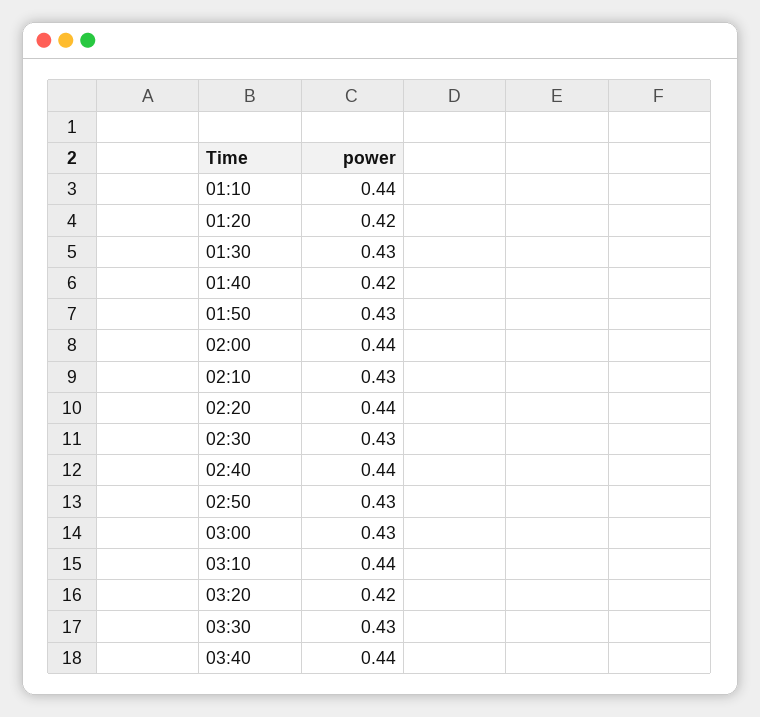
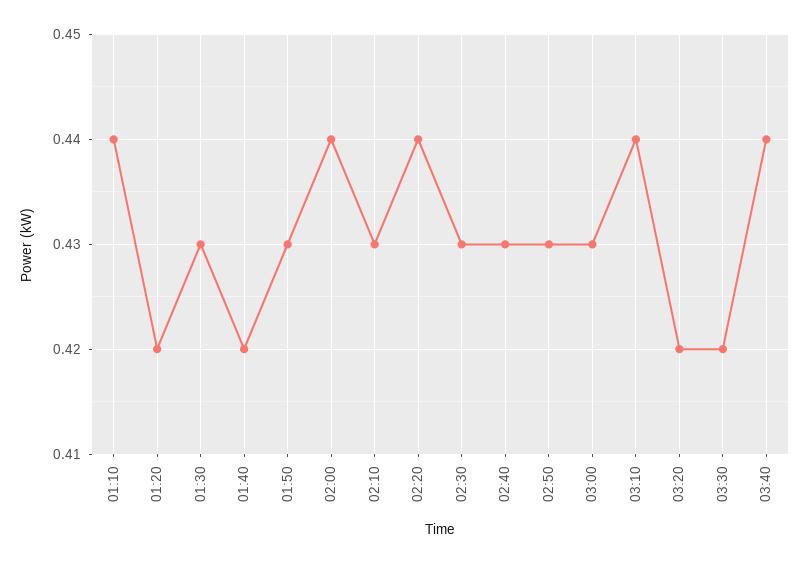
  {
    "01:10": 0.44,
    "01:20": 0.42,
    "01:30": 0.43,
    "01:40": 0.42,
    "01:50": 0.43,
    "02:00": 0.44,
    "02:10": 0.43,
    "02:20": 0.44,
    "02:30": 0.43,
-   "02:40": 0.44,
+   "02:40": 0.43,
    "02:50": 0.43,
    "03:00": 0.43,
    "03:10": 0.44,
    "03:20": 0.42,
-   "03:30": 0.43,
+   "03:30": 0.42,
    "03:40": 0.44
  }

